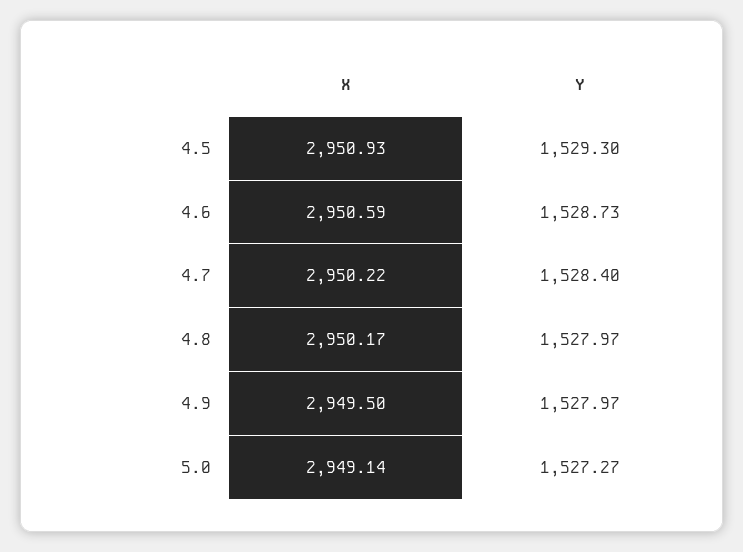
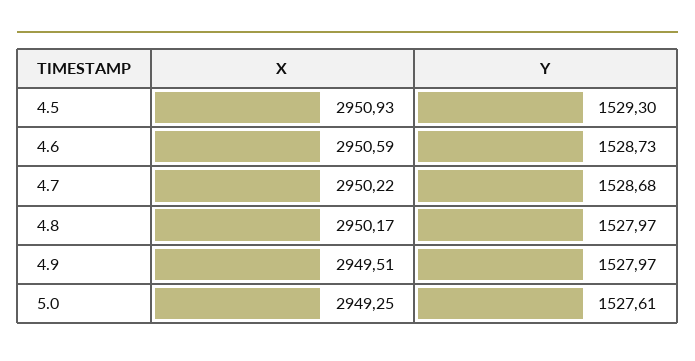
  {
    "X": {
      "4.5": 2950.93,
      "4.6": 2950.59,
      "4.7": 2950.22,
      "4.8": 2950.17,
-     "4.9": 2949.5,
+     "4.9": 2949.51,
-     "5.0": 2949.14
+     "5.0": 2949.25
    },
    "Y": {
      "4.5": 1529.3,
      "4.6": 1528.73,
-     "4.7": 1528.4,
+     "4.7": 1528.68,
      "4.8": 1527.97,
      "4.9": 1527.97,
-     "5.0": 1527.27
+     "5.0": 1527.61
    }
  }

